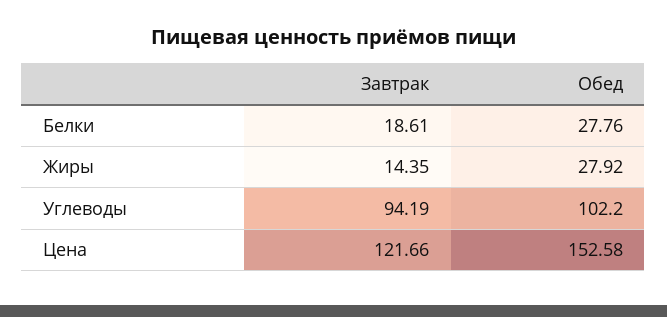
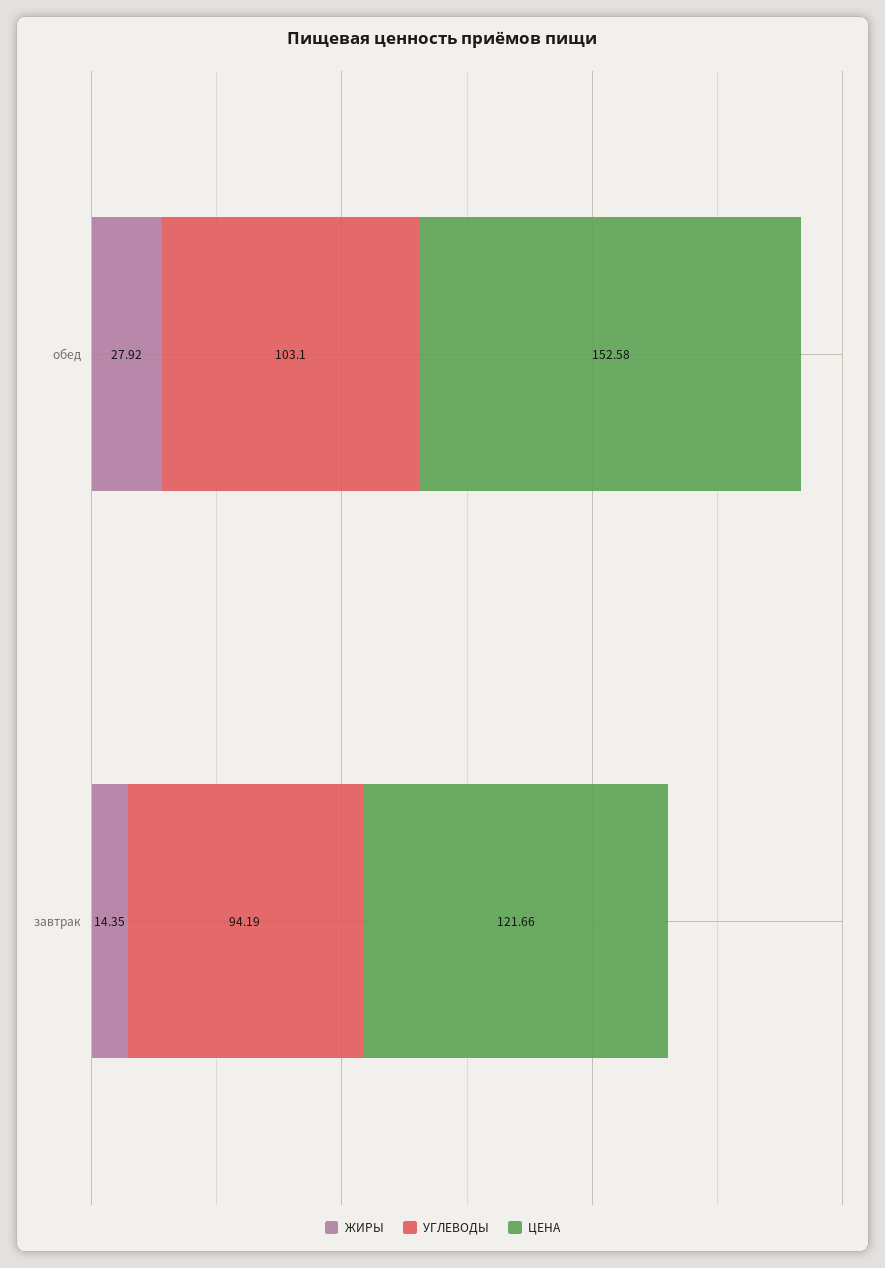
  {
-   "Белки": {
-     "Завтрак": 18.61,
-     "Обед": 27.76
-   },
    "Жиры": {
      "Завтрак": 14.35,
      "Обед": 27.92
    },
    "Углеводы": {
      "Завтрак": 94.19,
-     "Обед": 102.2
+     "Обед": 103.1
    },
    "Цена": {
      "Завтрак": 121.66,
      "Обед": 152.58
    }
  }

